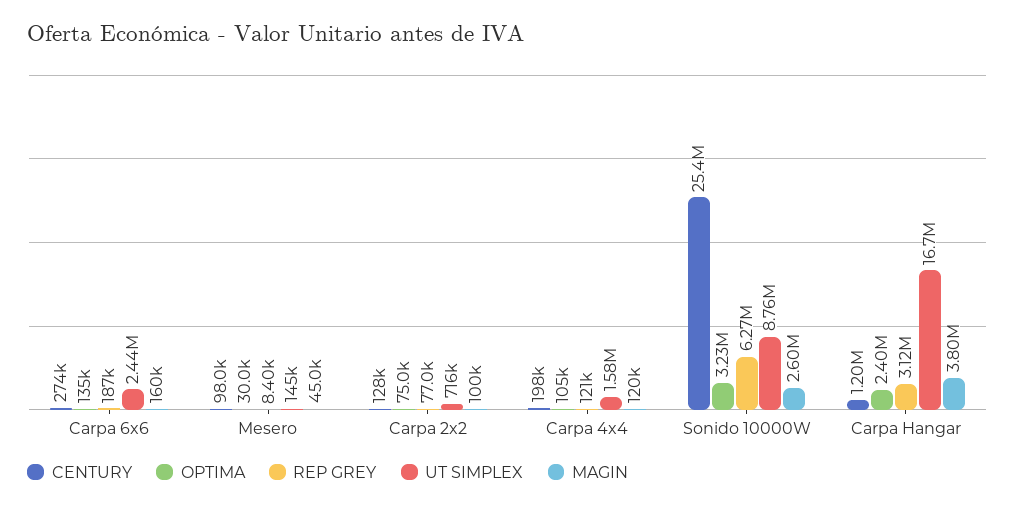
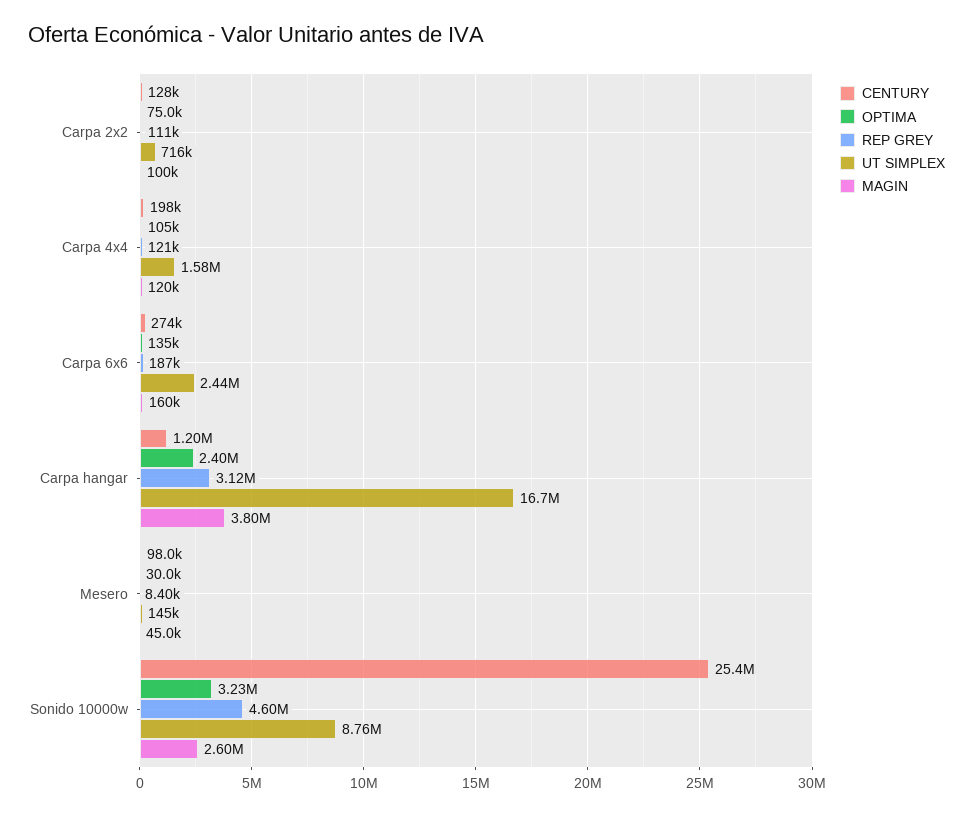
  {
    "CENTURY": {
      "Carpa 6x6": 274000,
      "Mesero": 98000,
      "Carpa 2x2": 128000,
      "Carpa 4x4": 198000,
      "Sonido 10000W": 25400000,
      "Carpa Hangar": 1200000
    },
    "OPTIMA": {
      "Carpa 6x6": 135000,
      "Mesero": 30000,
      "Carpa 2x2": 75000,
      "Carpa 4x4": 105000,
      "Sonido 10000W": 3230000,
      "Carpa Hangar": 2400000
    },
    "REP GREY": {
      "Carpa 6x6": 187000,
      "Mesero": 8400,
-     "Carpa 2x2": 77000,
+     "Carpa 2x2": 111000,
      "Carpa 4x4": 121000,
-     "Sonido 10000W": 6270000,
+     "Sonido 10000W": 4600000,
      "Carpa Hangar": 3120000
    },
    "UT SIMPLEX": {
      "Carpa 6x6": 2440000,
      "Mesero": 145000,
      "Carpa 2x2": 716000,
      "Carpa 4x4": 1580000,
      "Sonido 10000W": 8760000,
      "Carpa Hangar": 16700000
    },
    "MAGIN": {
      "Carpa 6x6": 160000,
      "Mesero": 45000,
      "Carpa 2x2": 100000,
      "Carpa 4x4": 120000,
      "Sonido 10000W": 2600000,
      "Carpa Hangar": 3800000
    }
  }

